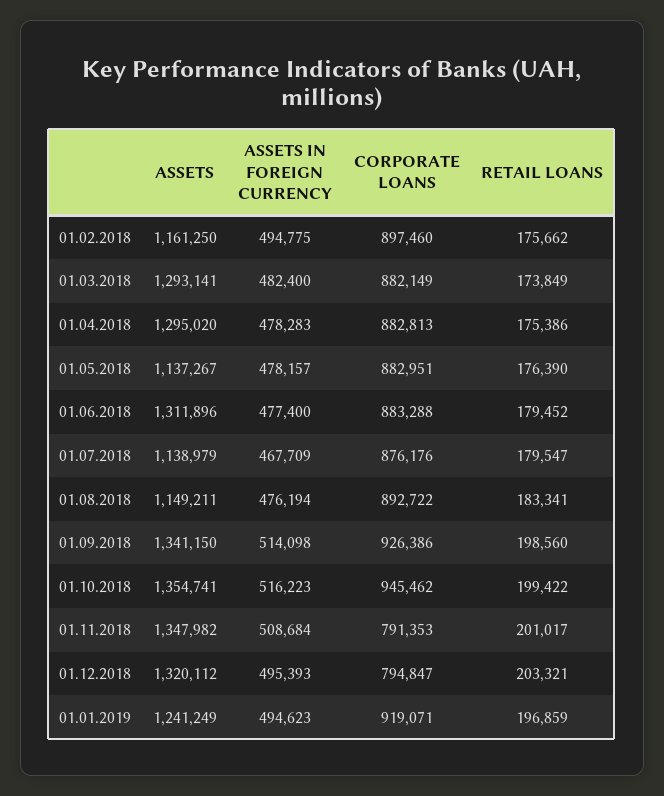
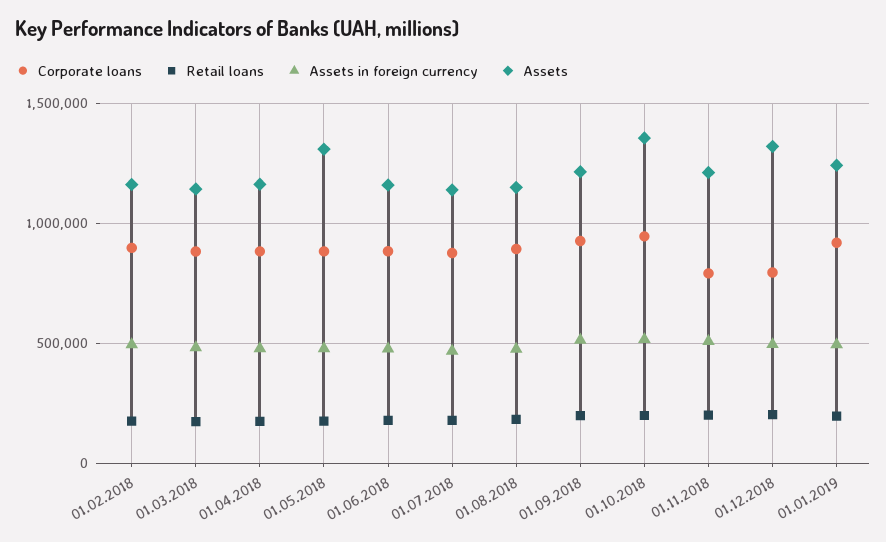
  {
    "ASSETS": {
      "01.02.2018": 1161250,
-     "01.03.2018": 1293141,
+     "01.03.2018": 1150000,
-     "01.04.2018": 1295020,
+     "01.04.2018": 1150000,
-     "01.05.2018": 1137267,
+     "01.05.2018": 1300000,
-     "01.06.2018": 1311896,
+     "01.06.2018": 1150000,
      "01.07.2018": 1138979,
      "01.08.2018": 1149211,
-     "01.09.2018": 1341150,
+     "01.09.2018": 1200000,
      "01.10.2018": 1354741,
-     "01.11.2018": 1347982,
+     "01.11.2018": 1200000,
      "01.12.2018": 1320112,
      "01.01.2019": 1241249
    },
    "ASSETS IN FOREIGN CURRENCY": {
      "01.02.2018": 494775,
      "01.03.2018": 482400,
      "01.04.2018": 478283,
      "01.05.2018": 478157,
      "01.06.2018": 477400,
      "01.07.2018": 467709,
      "01.08.2018": 476194,
      "01.09.2018": 514098,
      "01.10.2018": 516223,
      "01.11.2018": 508684,
      "01.12.2018": 495393,
      "01.01.2019": 494623
    },
    "CORPORATE LOANS": {
      "01.02.2018": 897460,
      "01.03.2018": 882149,
      "01.04.2018": 882813,
      "01.05.2018": 882951,
      "01.06.2018": 883288,
      "01.07.2018": 876176,
      "01.08.2018": 892722,
      "01.09.2018": 926386,
      "01.10.2018": 945462,
      "01.11.2018": 791353,
      "01.12.2018": 794847,
      "01.01.2019": 919071
    },
    "RETAIL LOANS": {
      "01.02.2018": 175662,
      "01.03.2018": 173849,
      "01.04.2018": 175386,
      "01.05.2018": 176390,
      "01.06.2018": 179452,
      "01.07.2018": 179547,
      "01.08.2018": 183341,
      "01.09.2018": 198560,
      "01.10.2018": 199422,
      "01.11.2018": 201017,
      "01.12.2018": 203321,
      "01.01.2019": 196859
    }
  }

